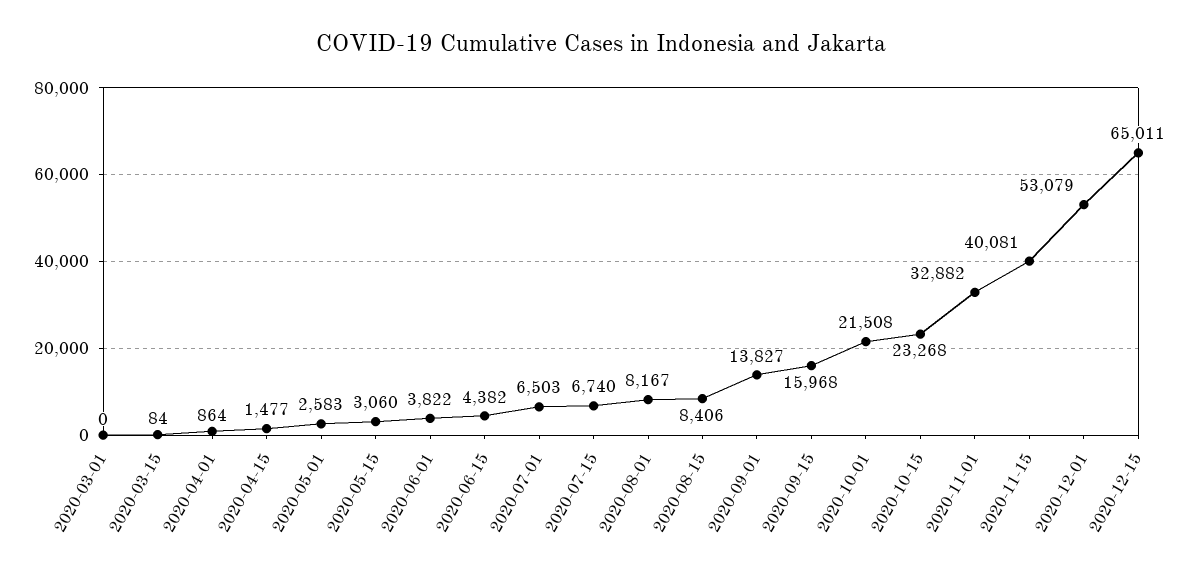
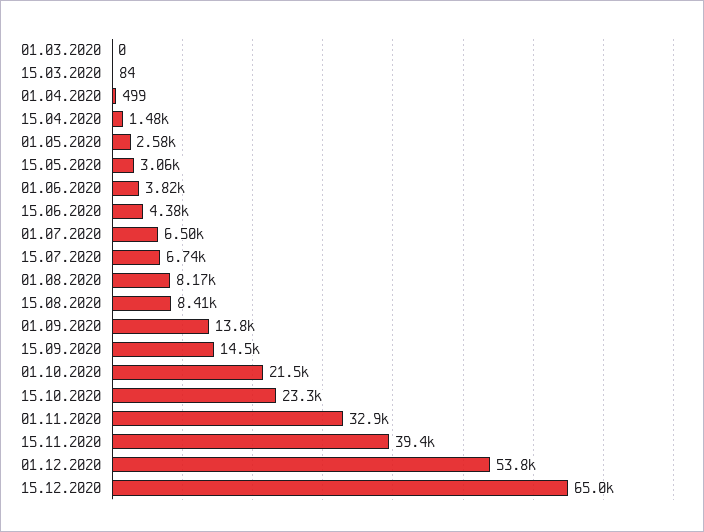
  {
    "2020-03-01": 0,
    "2020-03-15": 84,
-   "2020-04-01": 864,
+   "2020-04-01": 499,
    "2020-04-15": 1477,
    "2020-05-01": 2583,
    "2020-05-15": 3060,
    "2020-06-01": 3822,
    "2020-06-15": 4382,
    "2020-07-01": 6503,
    "2020-07-15": 6740,
    "2020-08-01": 8167,
    "2020-08-15": 8406,
    "2020-09-01": 13827,
-   "2020-09-15": 15968,
+   "2020-09-15": 14500,
    "2020-10-01": 21508,
    "2020-10-15": 23268,
    "2020-11-01": 32882,
-   "2020-11-15": 40081,
+   "2020-11-15": 39400,
-   "2020-12-01": 53079,
+   "2020-12-01": 53800,
    "2020-12-15": 65011
  }

